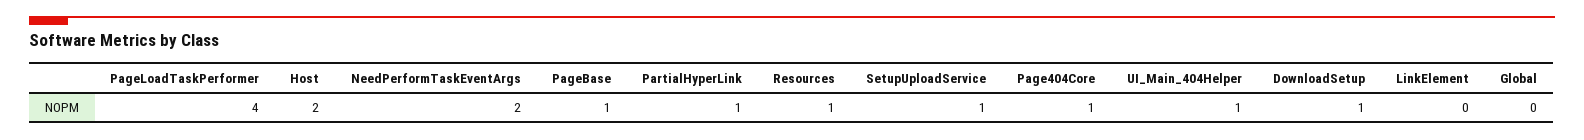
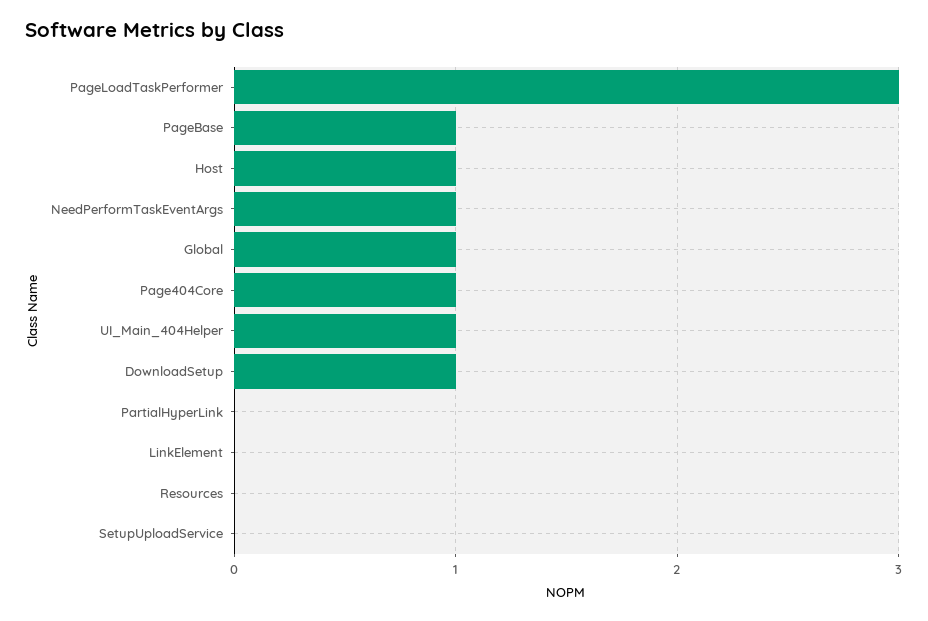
  {
-   "PageLoadTaskPerformer": 4,
+   "PageLoadTaskPerformer": 3,
-   "Host": 2,
+   "Host": 1,
-   "NeedPerformTaskEventArgs": 2,
+   "NeedPerformTaskEventArgs": 1,
    "PageBase": 1,
-   "PartialHyperLink": 1,
+   "PartialHyperLink": 0,
-   "Resources": 1,
+   "Resources": 0,
-   "SetupUploadService": 1,
+   "SetupUploadService": 0,
    "Page404Core": 1,
    "UI_Main_404Helper": 1,
    "DownloadSetup": 1,
    "LinkElement": 0,
-   "Global": 0
+   "Global": 1
  }

